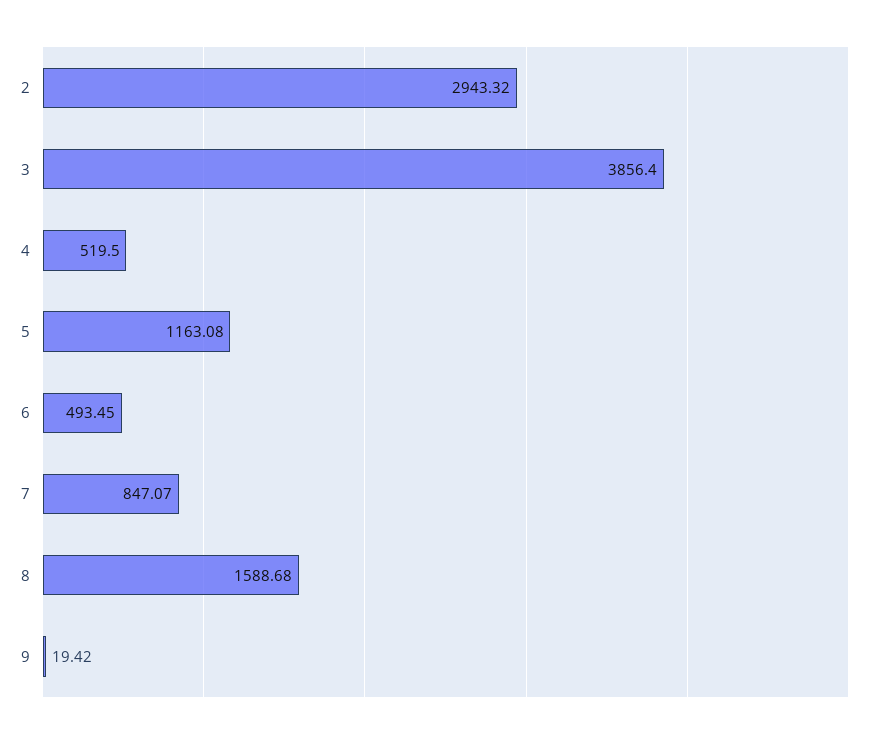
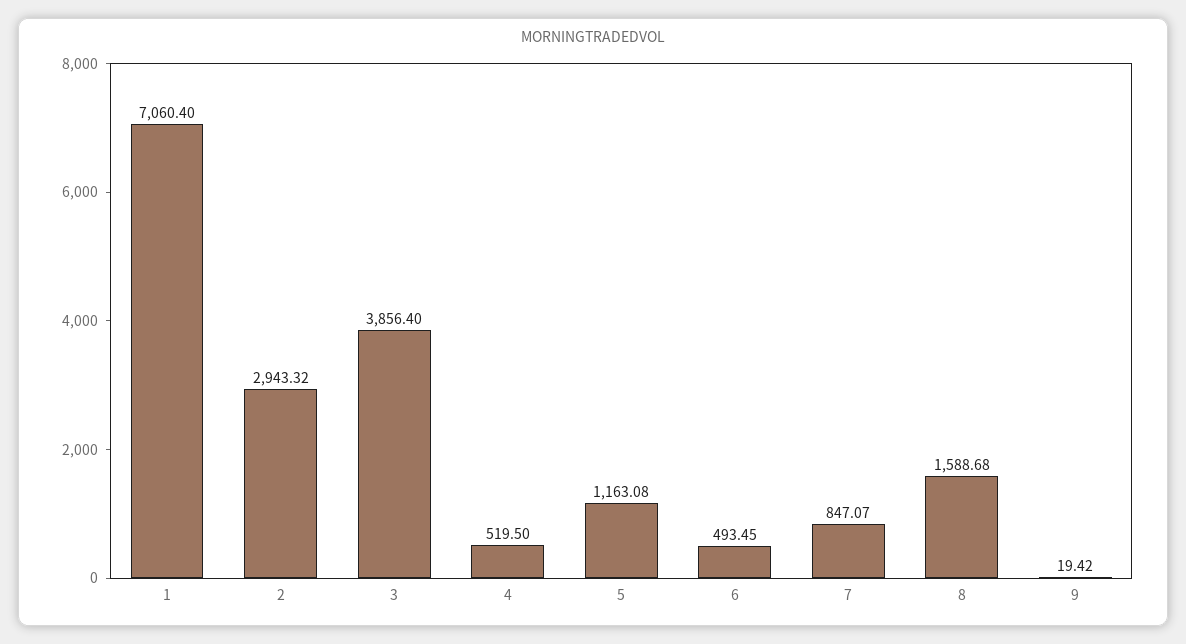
  {
    "2": 2943.32,
    "3": 3856.4,
    "4": 519.5,
    "5": 1163.08,
    "6": 493.45,
    "7": 847.07,
    "8": 1588.68,
-   "9": 19.42
+   "9": 19.42,
+   "1": 7060.4
  }

